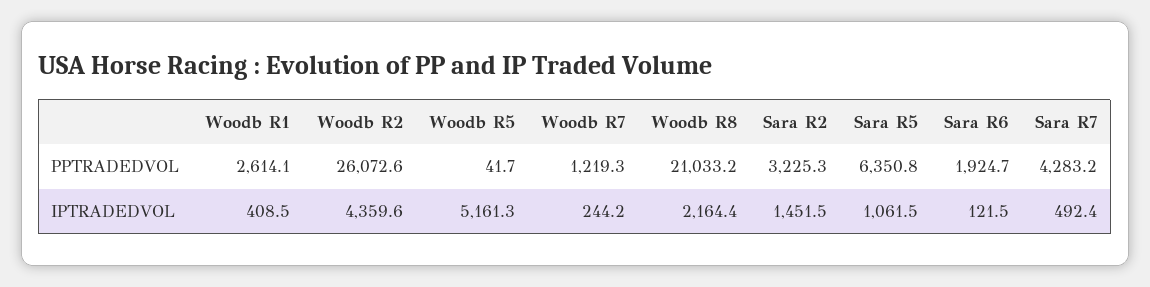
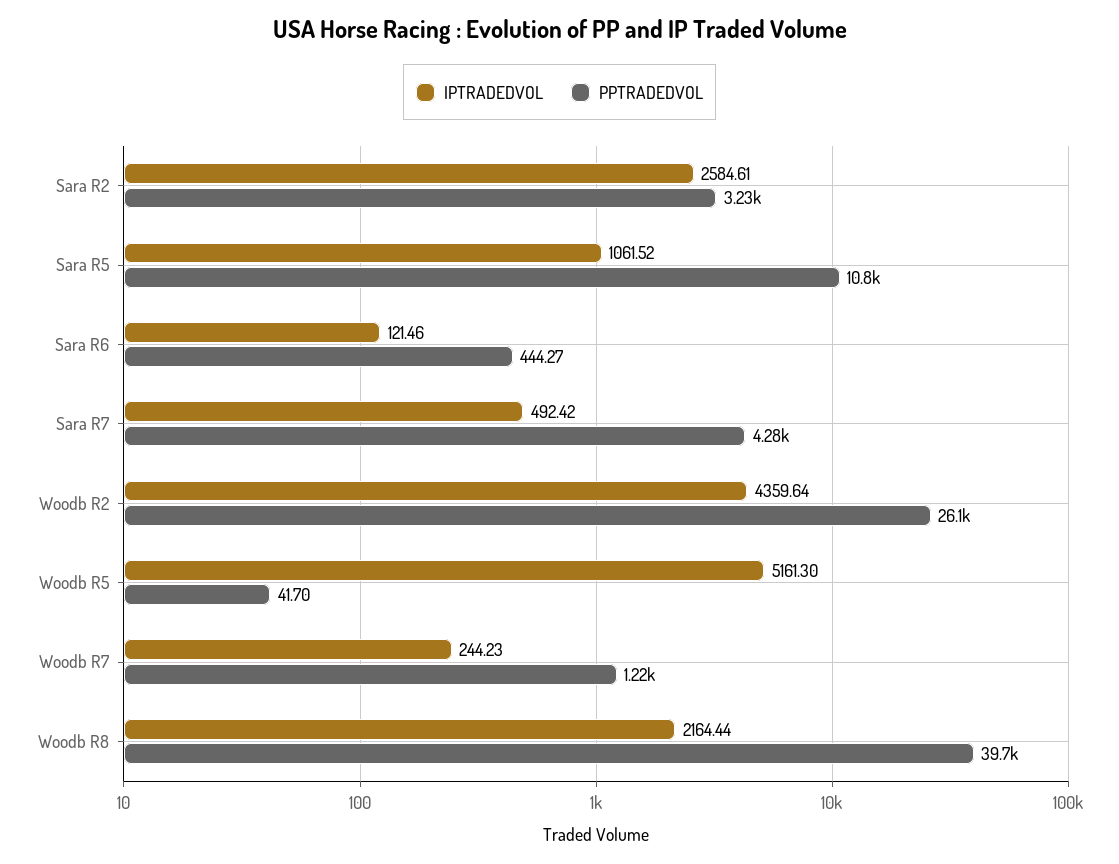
  {
    "PPTRADEDVOL": {
-     "Woodb R1": 2614.1,
      "Woodb R2": 26072.6,
      "Woodb R5": 41.7,
      "Woodb R7": 1219.3,
-     "Woodb R8": 21033.2,
+     "Woodb R8": 39700,
      "Sara R2": 3225.3,
-     "Sara R5": 6350.8,
+     "Sara R5": 10800,
-     "Sara R6": 1924.7,
+     "Sara R6": 444.27,
      "Sara R7": 4283.2
    },
    "IPTRADEDVOL": {
-     "Woodb R1": 408.5,
      "Woodb R2": 4359.64,
      "Woodb R5": 5161.3,
      "Woodb R7": 244.23,
      "Woodb R8": 2164.44,
-     "Sara R2": 1451.5,
+     "Sara R2": 2584.61,
      "Sara R5": 1061.52,
      "Sara R6": 121.46,
      "Sara R7": 492.42
    }
  }

